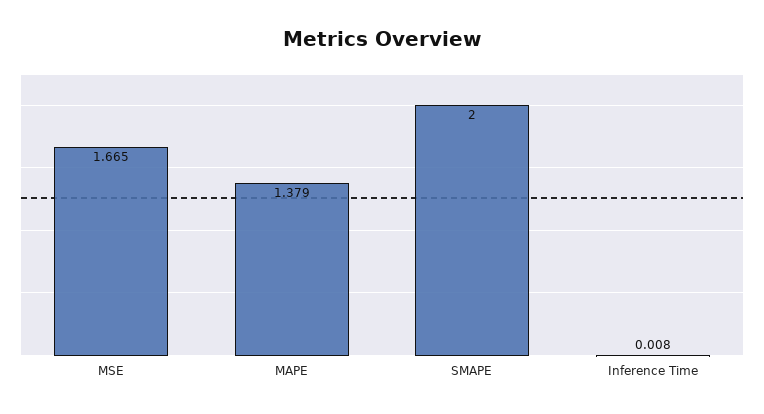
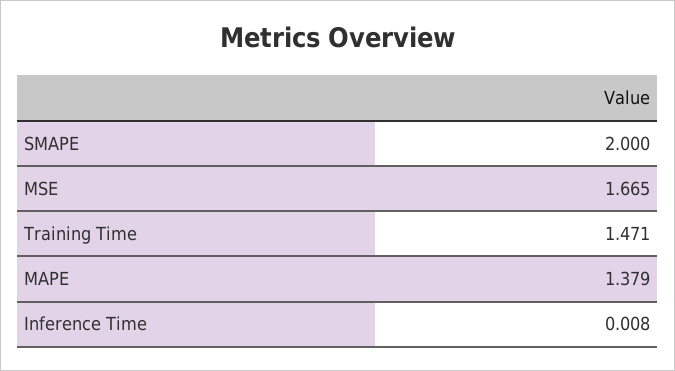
  {
    "MSE": 1.665,
    "MAPE": 1.379,
    "SMAPE": 2,
-   "Inference Time": 0.008
+   "Inference Time": 0.008,
+   "Training Time": 1.471
  }

